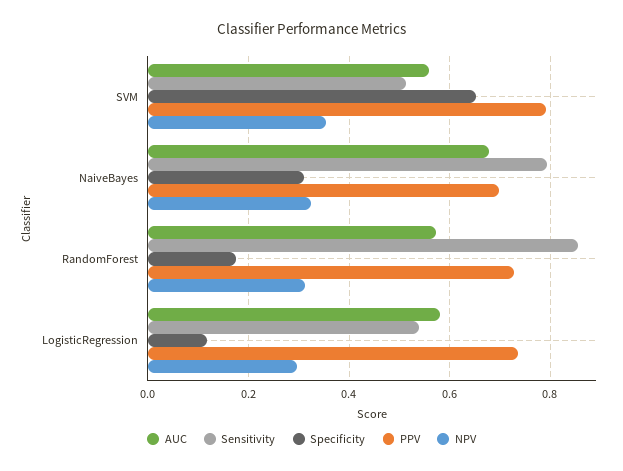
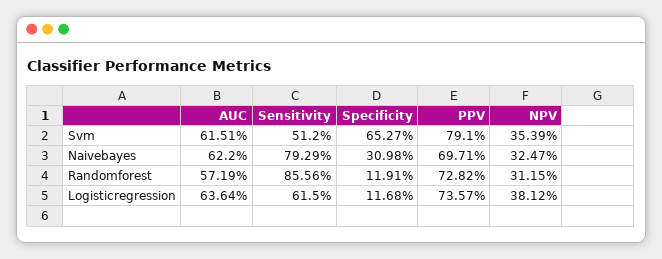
  {
    "AUC": {
-     "SVM": 0.56,
+     "SVM": 0.6151,
-     "NaiveBayes": 0.68,
+     "NaiveBayes": 0.622,
      "RandomForest": 0.5719,
-     "LogisticRegression": 0.58
+     "LogisticRegression": 0.6364
    },
    "Sensitivity": {
      "SVM": 0.512,
      "NaiveBayes": 0.7929,
      "RandomForest": 0.8556,
-     "LogisticRegression": 0.54
+     "LogisticRegression": 0.615
    },
    "Specificity": {
      "SVM": 0.6527,
      "NaiveBayes": 0.3098,
-     "RandomForest": 0.18,
+     "RandomForest": 0.1191,
      "LogisticRegression": 0.1168
    },
    "PPV": {
      "SVM": 0.791,
      "NaiveBayes": 0.6971,
      "RandomForest": 0.7282,
      "LogisticRegression": 0.7357
    },
    "NPV": {
      "SVM": 0.3539,
      "NaiveBayes": 0.3247,
      "RandomForest": 0.3115,
-     "LogisticRegression": 0.3
+     "LogisticRegression": 0.3812
    }
  }

